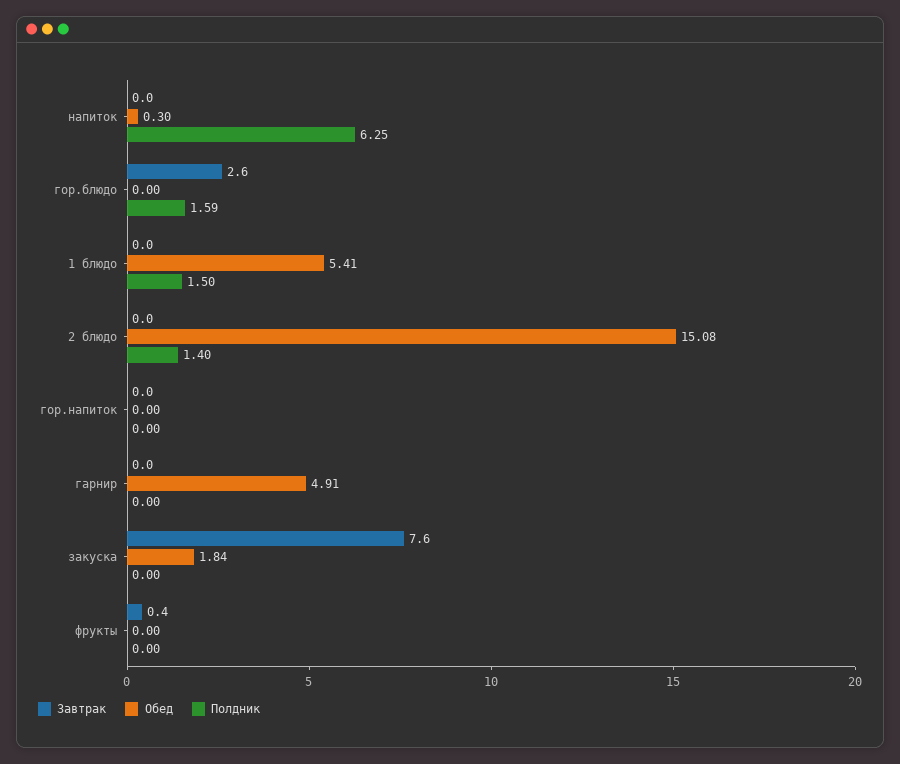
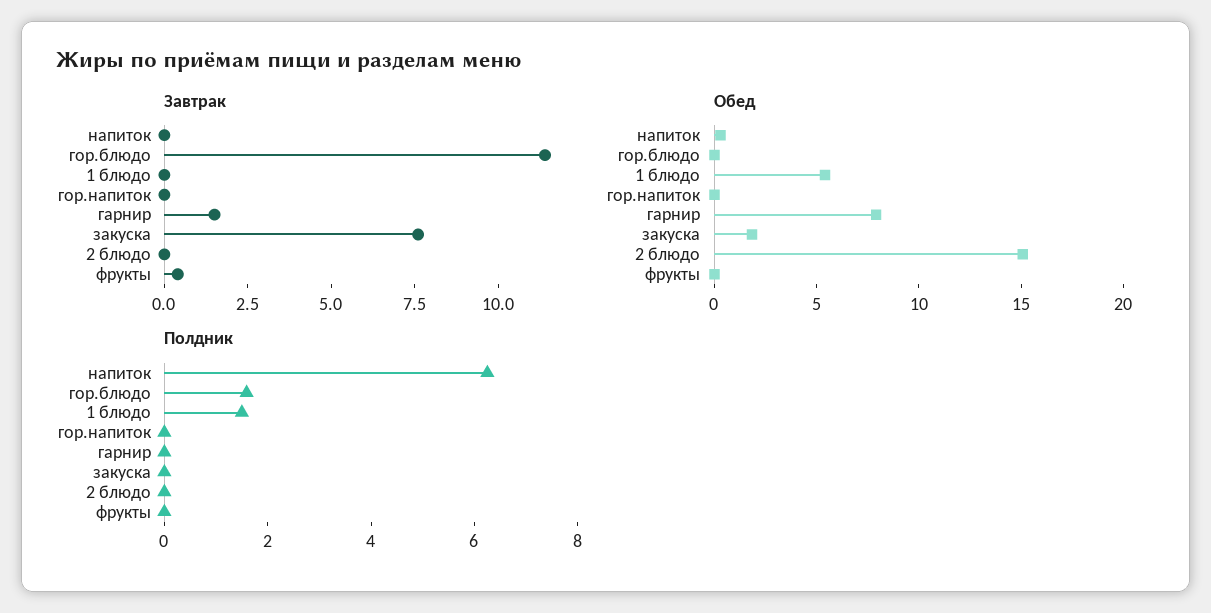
  {
    "Завтрак": {
      "напиток": 0,
-     "гор.блюдо": 2.6,
+     "гор.блюдо": 11.5,
      "1 блюдо": 0,
      "2 блюдо": 0,
      "гор.напиток": 0,
-     "гарнир": 0,
+     "гарнир": 1.5,
      "закуска": 7.6,
      "фрукты": 0.4
    },
    "Обед": {
      "напиток": 0.3,
      "гор.блюдо": 0,
      "1 блюдо": 5.41,
      "2 блюдо": 15.08,
      "гор.напиток": 0,
-     "гарнир": 4.91,
+     "гарнир": 8,
      "закуска": 1.84,
      "фрукты": 0
    },
    "Полдник": {
      "напиток": 6.25,
      "гор.блюдо": 1.59,
      "1 блюдо": 1.5,
-     "2 блюдо": 1.4,
+     "2 блюдо": 0,
      "гор.напиток": 0,
      "гарнир": 0,
      "закуска": 0,
      "фрукты": 0
    }
  }

